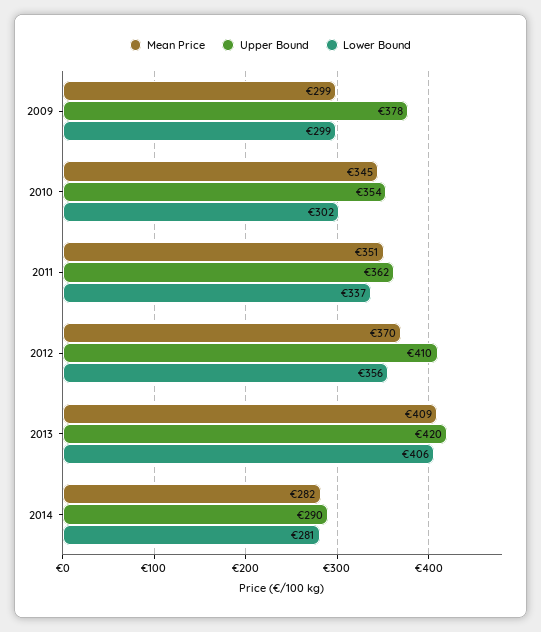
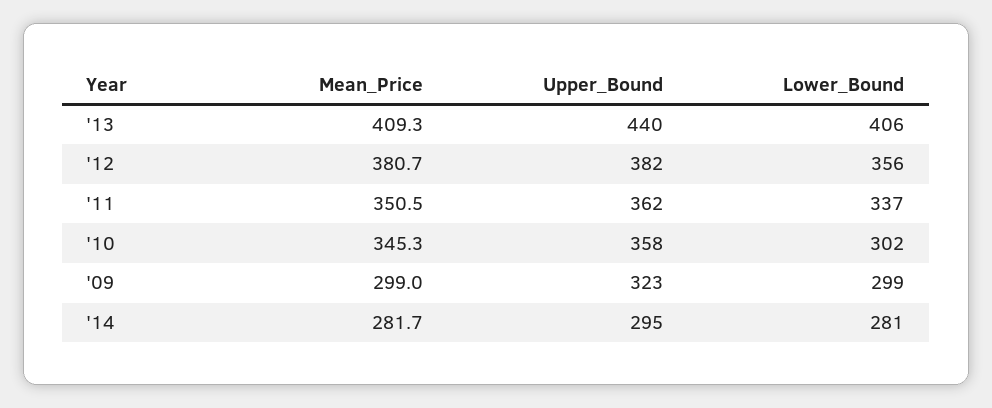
  {
    "Mean Price": {
      "2009": 299,
      "2010": 345.3,
      "2011": 350.5,
-     "2012": 370,
+     "2012": 380.7,
      "2013": 409.3,
      "2014": 281.7
    },
    "Upper Bound": {
-     "2009": 378,
+     "2009": 323,
-     "2010": 354,
+     "2010": 358,
      "2011": 362,
-     "2012": 410,
+     "2012": 382,
-     "2013": 420,
+     "2013": 440,
-     "2014": 290
+     "2014": 295
    },
    "Lower Bound": {
      "2009": 299,
      "2010": 302,
      "2011": 337,
      "2012": 356,
      "2013": 406,
      "2014": 281
    }
  }

